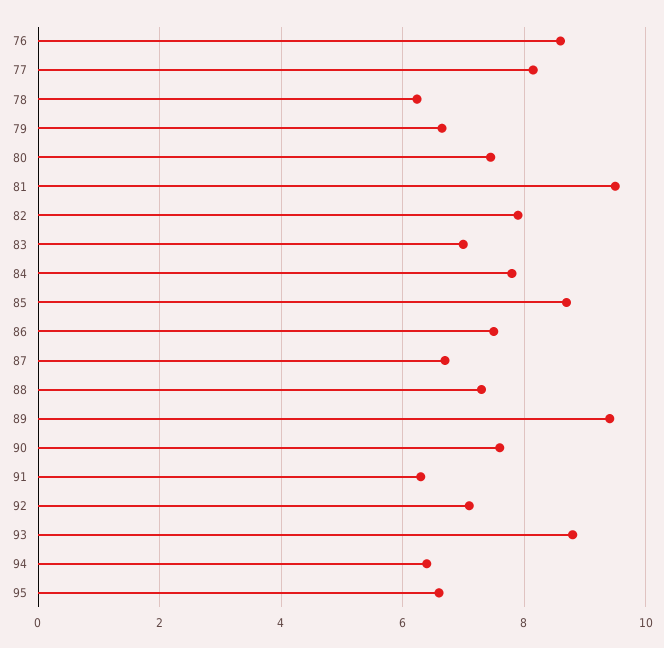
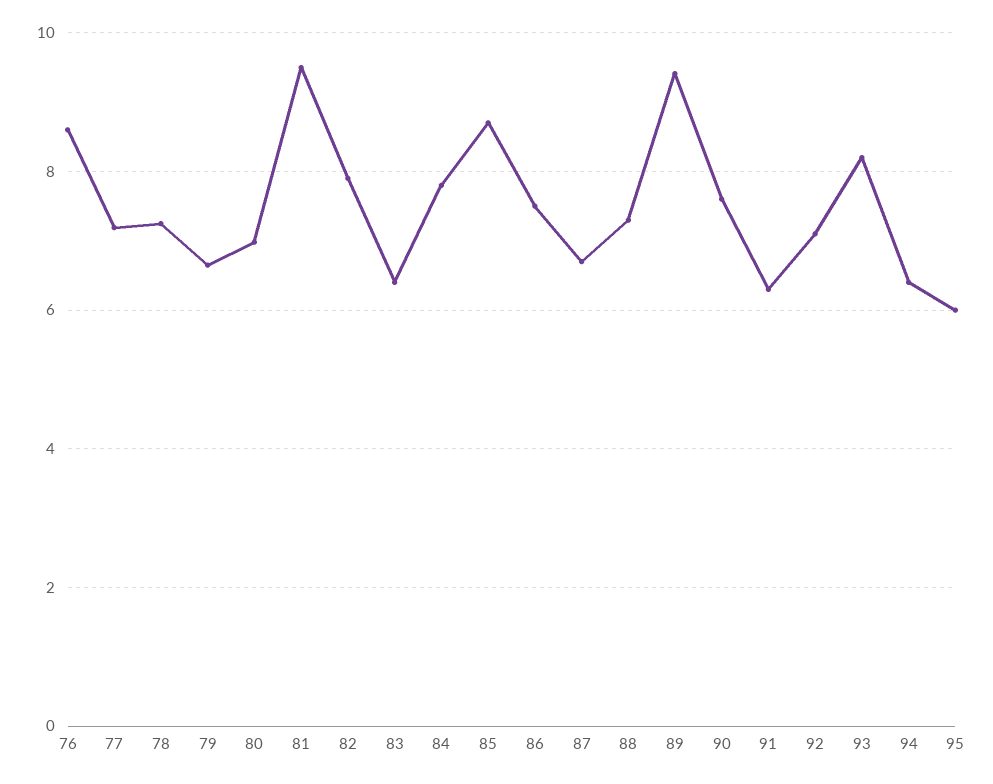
  {
    "76": 8.6,
-   "77": 8.2,
+   "77": 7.2,
-   "78": 6.2,
+   "78": 7.2,
    "79": 6.6,
-   "80": 7.4,
+   "80": 7,
    "81": 9.6,
    "82": 8,
-   "83": 7,
+   "83": 6.4,
    "84": 7.8,
    "85": 8.8,
    "86": 7.6,
    "87": 6.8,
    "88": 7.4,
    "89": 9.4,
    "90": 7.6,
    "91": 6.4,
    "92": 7.2,
-   "93": 8.8,
+   "93": 8.2,
    "94": 6.4,
-   "95": 6.6
+   "95": 6
  }

